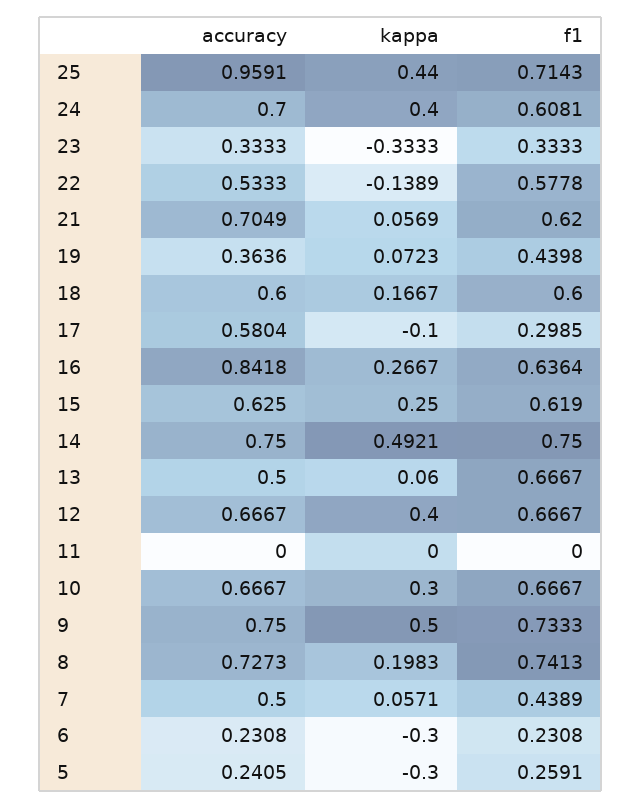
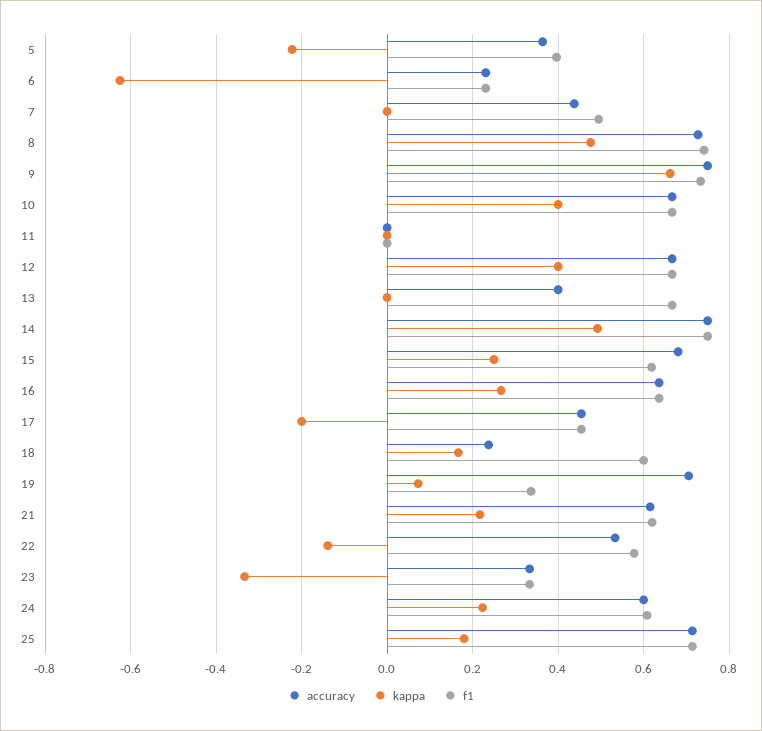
  {
    "accuracy": {
-     "25": 0.9591,
+     "25": 0.72,
-     "24": 0.7,
+     "24": 0.6,
      "23": 0.3333,
      "22": 0.5333,
-     "21": 0.7049,
+     "21": 0.62,
-     "19": 0.3636,
+     "19": 0.7,
-     "18": 0.6,
+     "18": 0.24,
-     "17": 0.5804,
+     "17": 0.46,
-     "16": 0.8418,
+     "16": 0.64,
-     "15": 0.625,
+     "15": 0.68,
      "14": 0.75,
-     "13": 0.5,
+     "13": 0.4,
      "12": 0.6667,
      "11": 0,
      "10": 0.6667,
      "9": 0.75,
      "8": 0.7273,
-     "7": 0.5,
+     "7": 0.44,
      "6": 0.2308,
-     "5": 0.2405
+     "5": 0.36
    },
    "kappa": {
-     "25": 0.44,
+     "25": 0.18,
-     "24": 0.4,
+     "24": 0.22,
      "23": -0.3333,
      "22": -0.1389,
-     "21": 0.0569,
+     "21": 0.22,
      "19": 0.0723,
      "18": 0.1667,
-     "17": -0.1,
+     "17": -0.2,
      "16": 0.2667,
      "15": 0.25,
      "14": 0.4921,
-     "13": 0.06,
+     "13": 0,
      "12": 0.4,
      "11": 0,
-     "10": 0.3,
+     "10": 0.4,
-     "9": 0.5,
+     "9": 0.66,
-     "8": 0.1983,
+     "8": 0.48,
-     "7": 0.0571,
+     "7": 0,
-     "6": -0.3,
+     "6": -0.62,
-     "5": -0.3
+     "5": -0.22
    },
    "f1": {
      "25": 0.7143,
      "24": 0.6081,
      "23": 0.3333,
      "22": 0.5778,
      "21": 0.62,
-     "19": 0.4398,
+     "19": 0.34,
      "18": 0.6,
-     "17": 0.2985,
+     "17": 0.46,
      "16": 0.6364,
      "15": 0.619,
      "14": 0.75,
      "13": 0.6667,
      "12": 0.6667,
      "11": 0,
      "10": 0.6667,
      "9": 0.7333,
      "8": 0.7413,
-     "7": 0.4389,
+     "7": 0.5,
      "6": 0.2308,
-     "5": 0.2591
+     "5": 0.4
    }
  }

